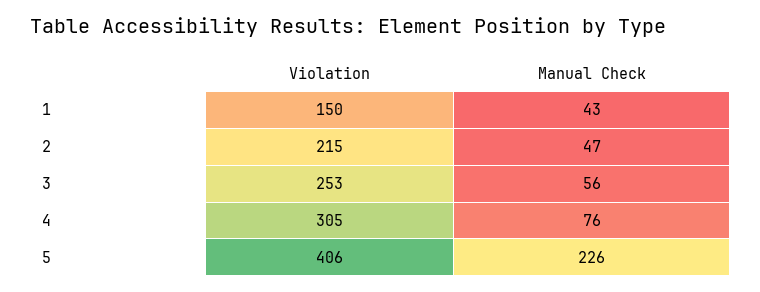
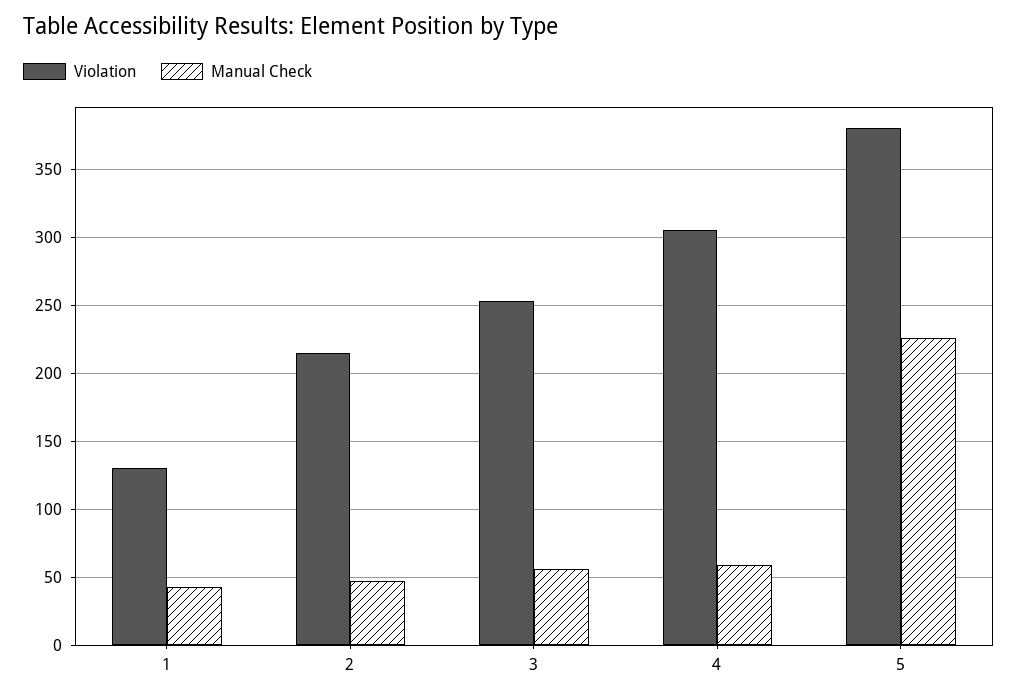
  {
    "Violation": {
-     "1": 150,
+     "1": 130,
      "2": 215,
      "3": 253,
      "4": 305,
-     "5": 406
+     "5": 380
    },
    "Manual Check": {
      "1": 43,
      "2": 47,
      "3": 56,
-     "4": 76,
+     "4": 60,
      "5": 226
    }
  }

